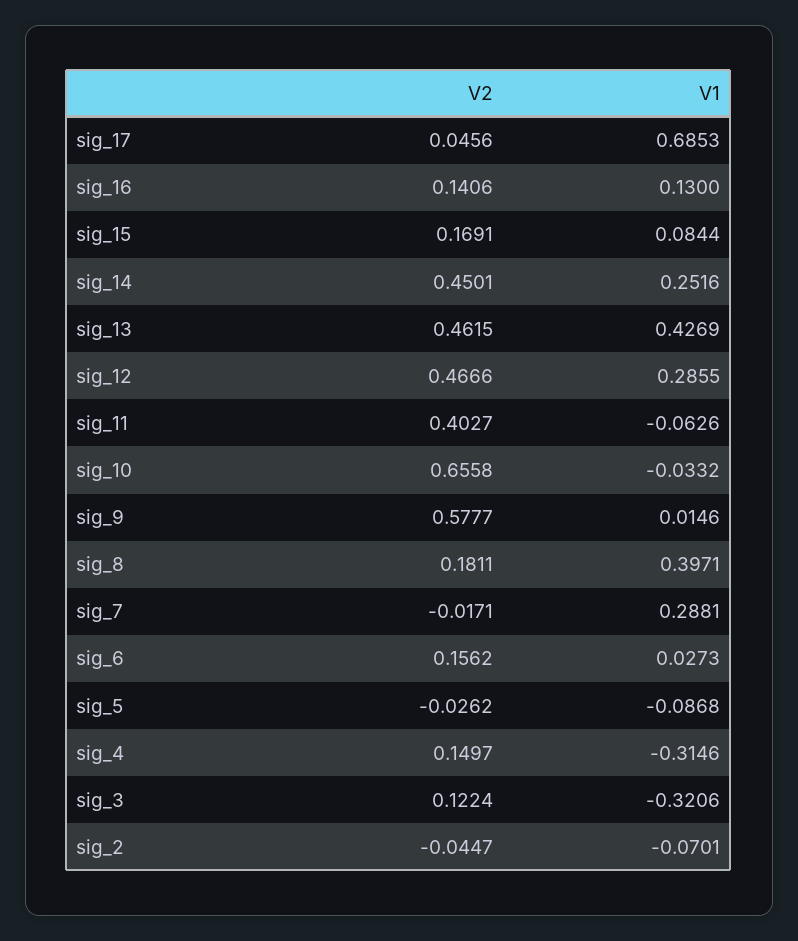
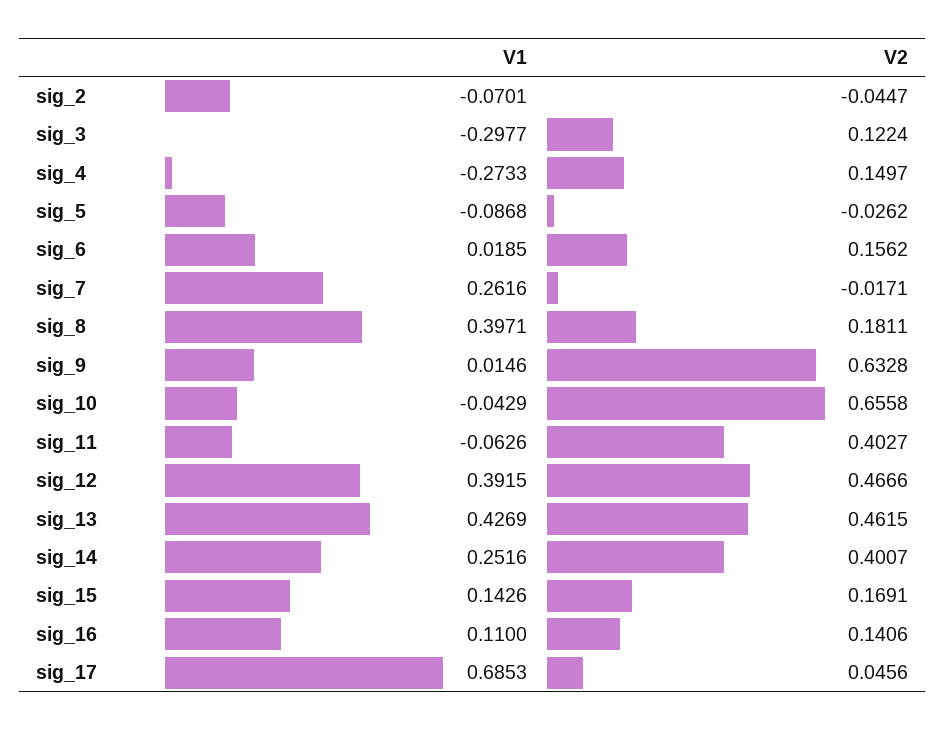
  {
    "V2": {
      "sig_17": 0.0456,
      "sig_16": 0.1406,
      "sig_15": 0.1691,
-     "sig_14": 0.4501,
+     "sig_14": 0.4007,
      "sig_13": 0.4615,
      "sig_12": 0.4666,
      "sig_11": 0.4027,
      "sig_10": 0.6558,
-     "sig_9": 0.5777,
+     "sig_9": 0.6328,
      "sig_8": 0.1811,
      "sig_7": -0.0171,
      "sig_6": 0.1562,
      "sig_5": -0.0262,
      "sig_4": 0.1497,
      "sig_3": 0.1224,
      "sig_2": -0.0447
    },
    "V1": {
      "sig_17": 0.6853,
-     "sig_16": 0.13,
+     "sig_16": 0.11,
-     "sig_15": 0.0844,
+     "sig_15": 0.1426,
      "sig_14": 0.2516,
      "sig_13": 0.4269,
-     "sig_12": 0.2855,
+     "sig_12": 0.3915,
      "sig_11": -0.0626,
-     "sig_10": -0.0332,
+     "sig_10": -0.0429,
      "sig_9": 0.0146,
      "sig_8": 0.3971,
-     "sig_7": 0.2881,
+     "sig_7": 0.2616,
-     "sig_6": 0.0273,
+     "sig_6": 0.0185,
      "sig_5": -0.0868,
-     "sig_4": -0.3146,
+     "sig_4": -0.2733,
-     "sig_3": -0.3206,
+     "sig_3": -0.2977,
      "sig_2": -0.0701
    }
  }

